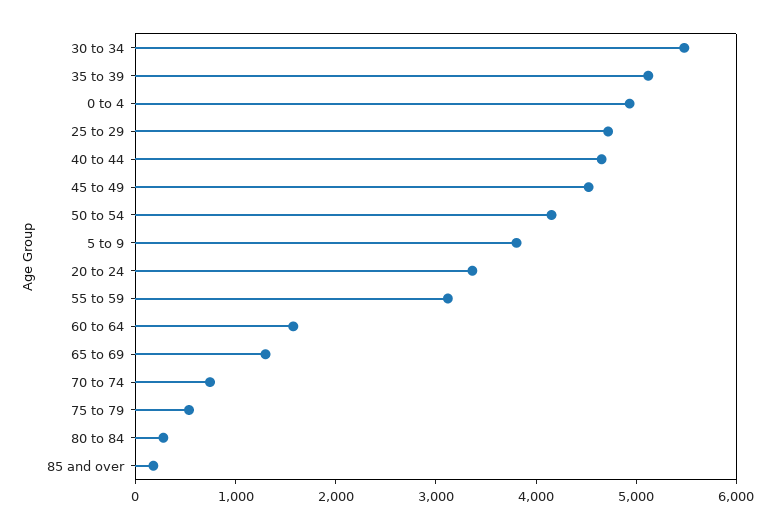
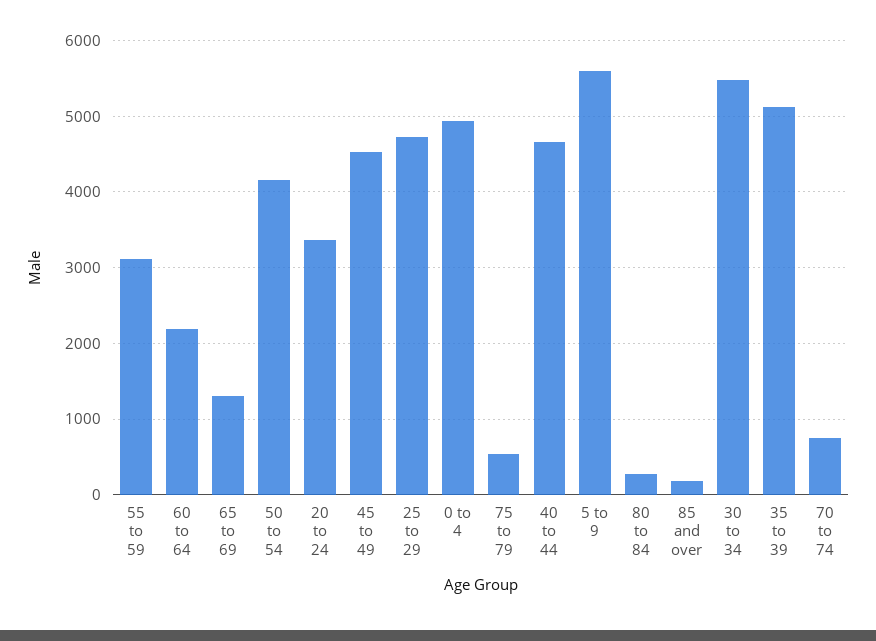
  {
    "30 to 34": 5500,
    "35 to 39": 5100,
    "0 to 4": 4900,
    "25 to 29": 4700,
    "40 to 44": 4700,
    "45 to 49": 4500,
    "50 to 54": 4200,
-   "5 to 9": 3800,
+   "5 to 9": 5600,
    "20 to 24": 3400,
    "55 to 59": 3100,
-   "60 to 64": 1600,
+   "60 to 64": 2200,
    "65 to 69": 1300,
    "70 to 74": 700,
    "75 to 79": 500,
    "80 to 84": 300,
    "85 and over": 200
  }

